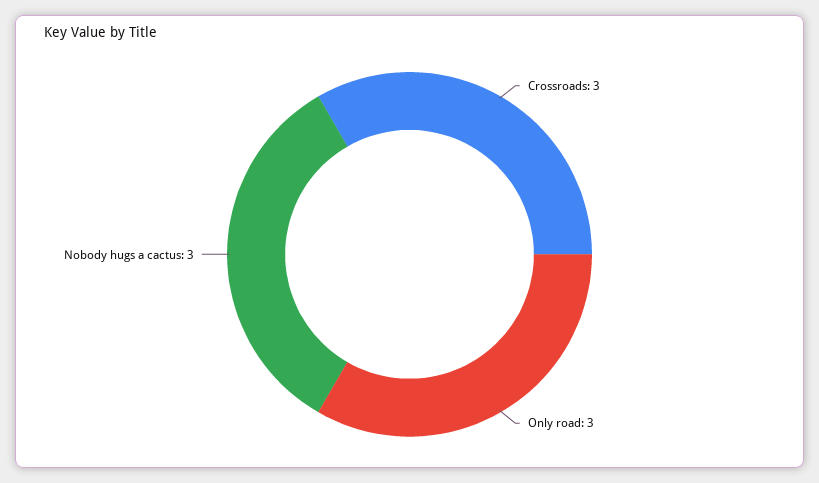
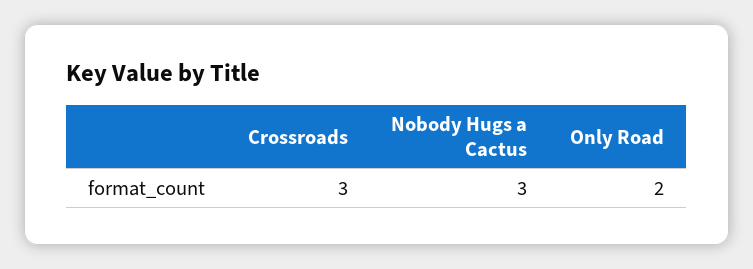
  {
    "Crossroads": 3,
-   "Only road": 3,
+   "Only road": 2,
    "Nobody hugs a cactus": 3
  }

